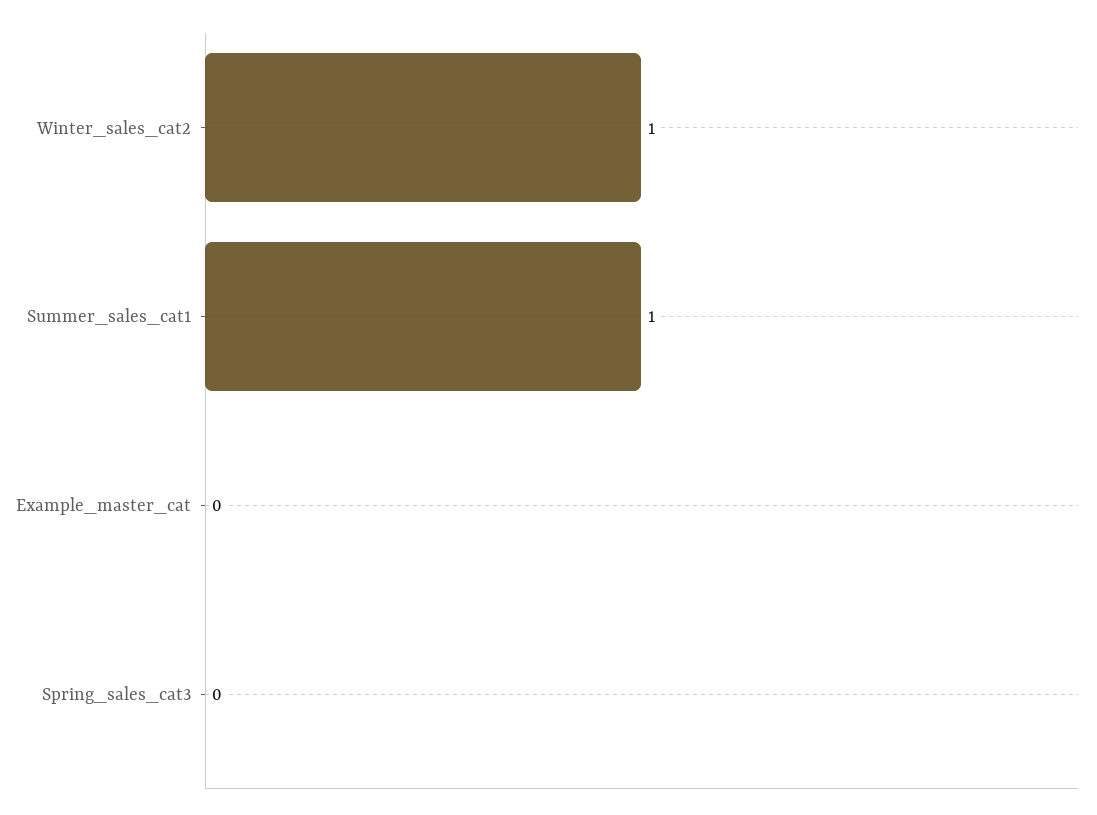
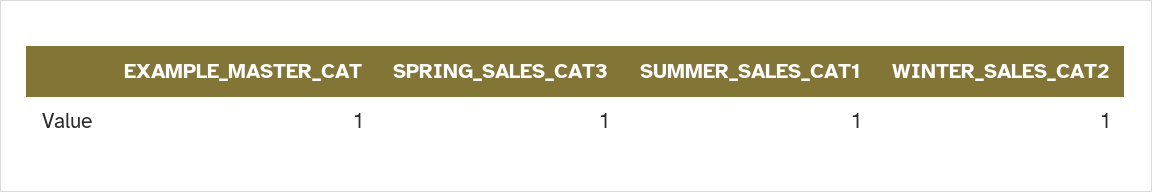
  {
    "Winter_sales_cat2": 1,
    "Summer_sales_cat1": 1,
-   "Example_master_cat": 0,
+   "Example_master_cat": 1,
-   "Spring_sales_cat3": 0
+   "Spring_sales_cat3": 1
  }

